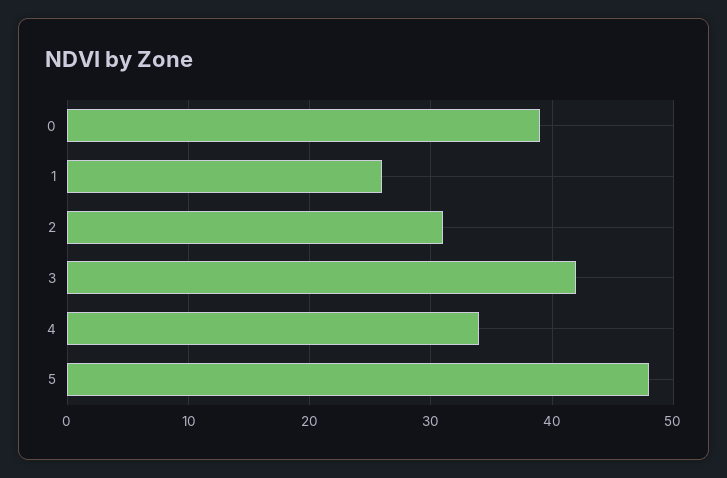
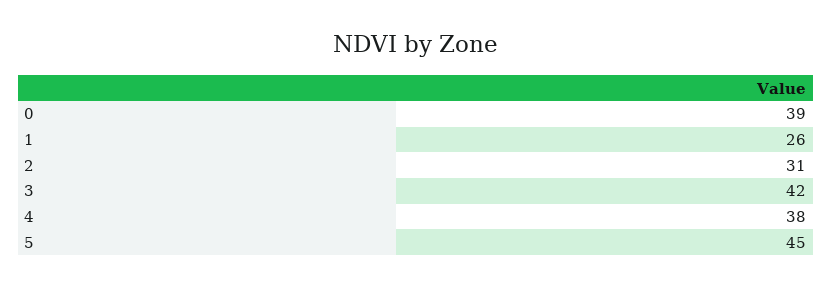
  {
    "0": 39,
    "1": 26,
    "2": 31,
    "3": 42,
-   "4": 34,
+   "4": 38,
-   "5": 48
+   "5": 45
  }

